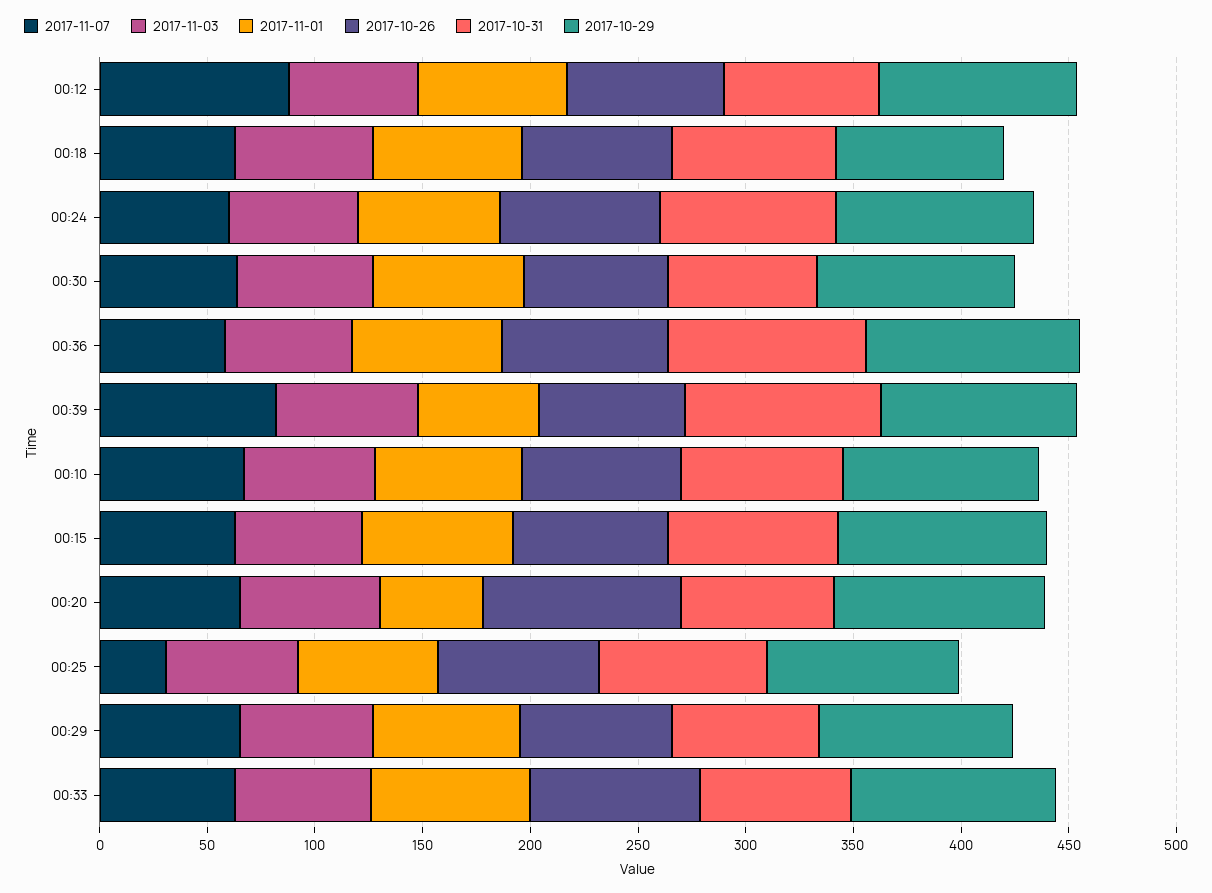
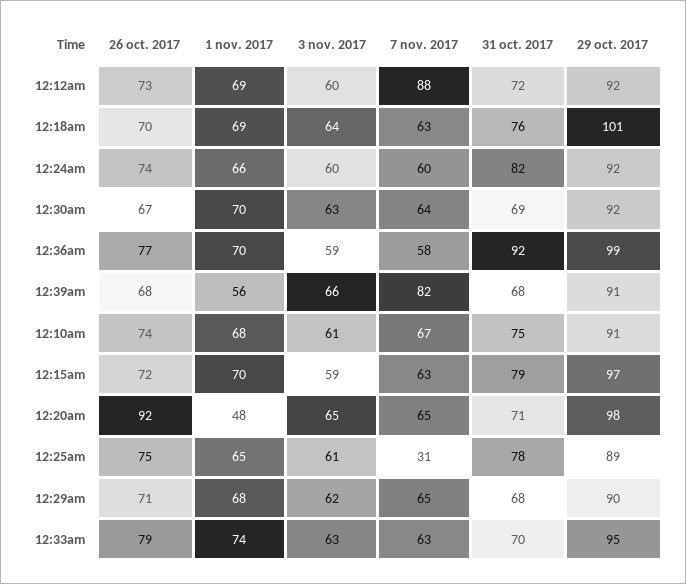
  {
    "2017-11-07": {
      "00:12": 88,
      "00:18": 63,
      "00:24": 60,
      "00:30": 64,
      "00:36": 58,
      "00:39": 82,
      "00:10": 67,
      "00:15": 63,
      "00:20": 65,
      "00:25": 31,
      "00:29": 65,
      "00:33": 63
    },
    "2017-11-03": {
      "00:12": 60,
      "00:18": 64,
      "00:24": 60,
      "00:30": 63,
      "00:36": 59,
      "00:39": 66,
      "00:10": 61,
      "00:15": 59,
      "00:20": 65,
      "00:25": 61,
      "00:29": 62,
      "00:33": 63
    },
    "2017-11-01": {
      "00:12": 69,
      "00:18": 69,
      "00:24": 66,
      "00:30": 70,
      "00:36": 70,
      "00:39": 56,
      "00:10": 68,
      "00:15": 70,
      "00:20": 48,
      "00:25": 65,
      "00:29": 68,
      "00:33": 74
    },
    "2017-10-26": {
      "00:12": 73,
      "00:18": 70,
      "00:24": 74,
      "00:30": 67,
      "00:36": 77,
      "00:39": 68,
      "00:10": 74,
      "00:15": 72,
      "00:20": 92,
      "00:25": 75,
      "00:29": 71,
      "00:33": 79
    },
    "2017-10-31": {
      "00:12": 72,
      "00:18": 76,
      "00:24": 82,
      "00:30": 69,
      "00:36": 92,
-     "00:39": 90,
+     "00:39": 68,
      "00:10": 75,
      "00:15": 79,
      "00:20": 71,
      "00:25": 78,
      "00:29": 68,
      "00:33": 70
    },
    "2017-10-29": {
      "00:12": 92,
-     "00:18": 80,
+     "00:18": 101,
      "00:24": 92,
      "00:30": 92,
      "00:36": 99,
      "00:39": 91,
      "00:10": 91,
      "00:15": 97,
      "00:20": 98,
      "00:25": 89,
      "00:29": 90,
      "00:33": 95
    }
  }

